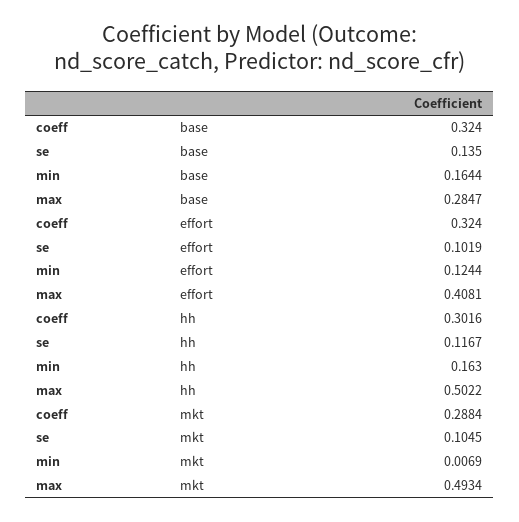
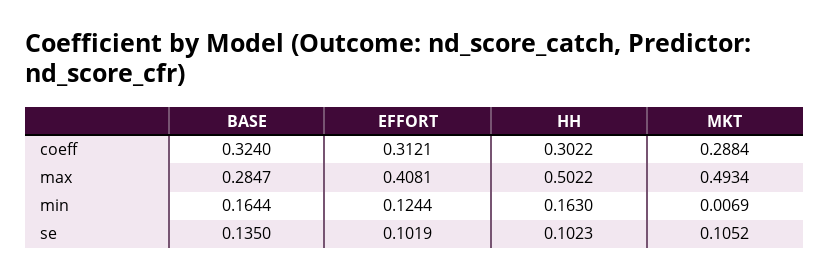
  {
    "coeff": {
      "base": 0.324,
-     "effort": 0.324,
+     "effort": 0.3121,
-     "hh": 0.3016,
+     "hh": 0.3022,
      "mkt": 0.2884
    },
    "se": {
      "base": 0.135,
      "effort": 0.1019,
-     "hh": 0.1167,
+     "hh": 0.1023,
-     "mkt": 0.1045
+     "mkt": 0.1052
    },
    "min": {
      "base": 0.1644,
      "effort": 0.1244,
      "hh": 0.163,
      "mkt": 0.0069
    },
    "max": {
      "base": 0.2847,
      "effort": 0.4081,
      "hh": 0.5022,
      "mkt": 0.4934
    }
  }

